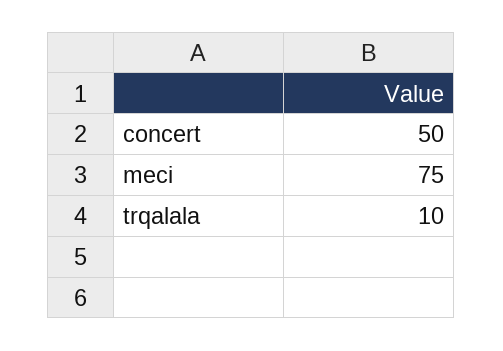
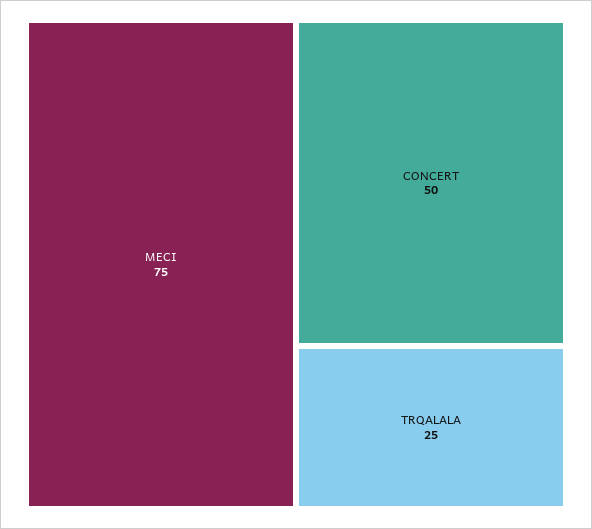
  {
    "concert": 50,
    "meci": 75,
-   "trqalala": 10
+   "trqalala": 25
  }

